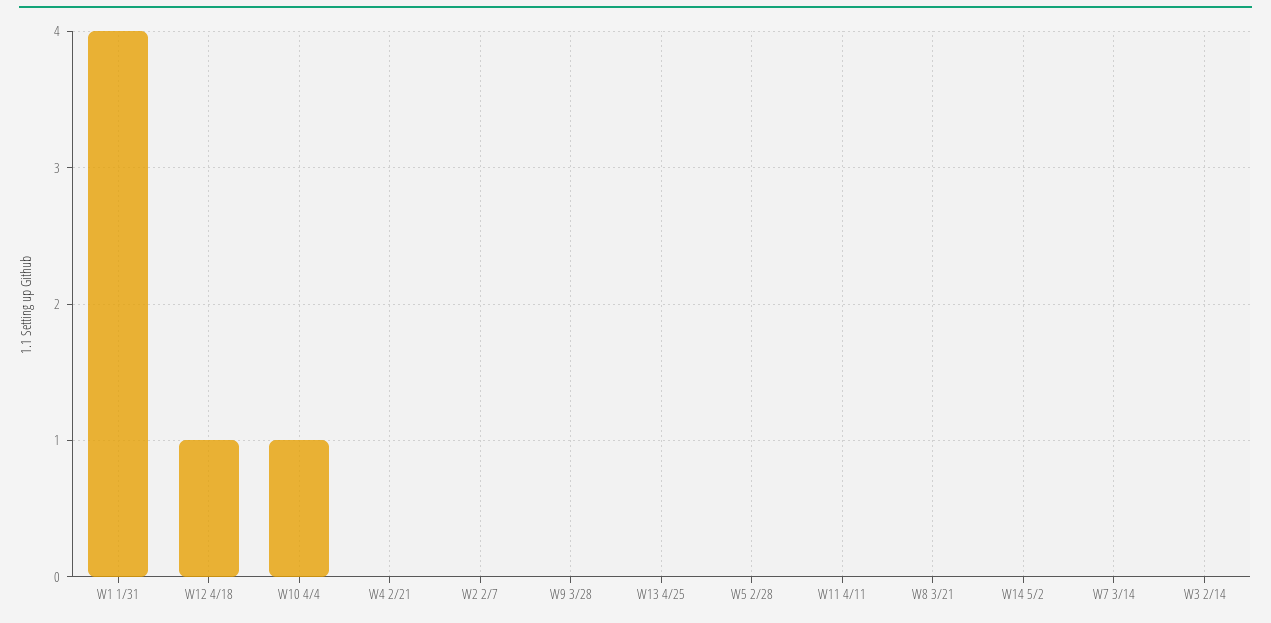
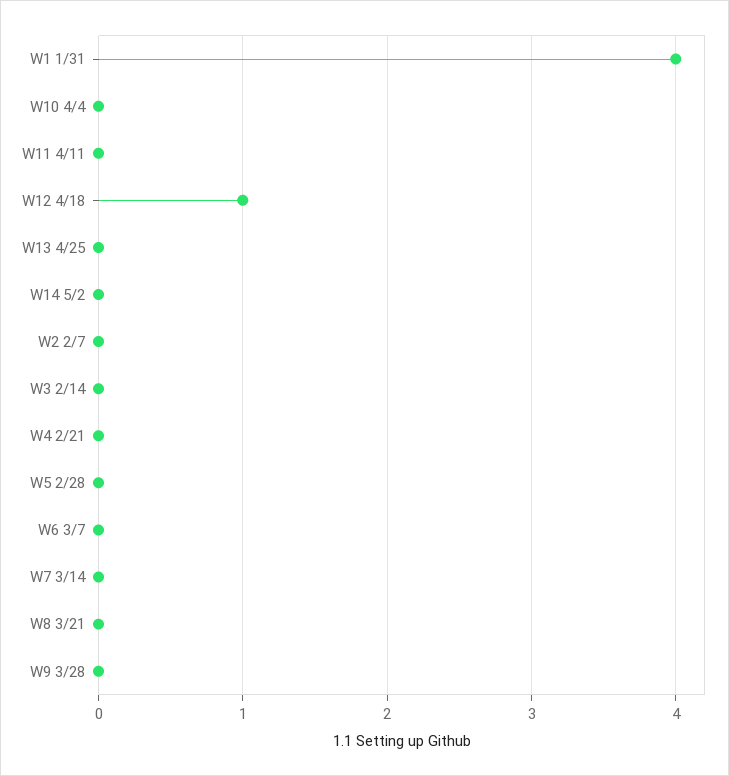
  {
    "W1 1/31": 4,
    "W12 4/18": 1,
-   "W10 4/4": 1,
+   "W10 4/4": 0,
    "W4 2/21": 0,
    "W2 2/7": 0,
    "W9 3/28": 0,
    "W13 4/25": 0,
    "W5 2/28": 0,
    "W11 4/11": 0,
    "W8 3/21": 0,
    "W14 5/2": 0,
    "W7 3/14": 0,
-   "W3 2/14": 0
+   "W3 2/14": 0,
+   "W6 3/7": 0
  }

